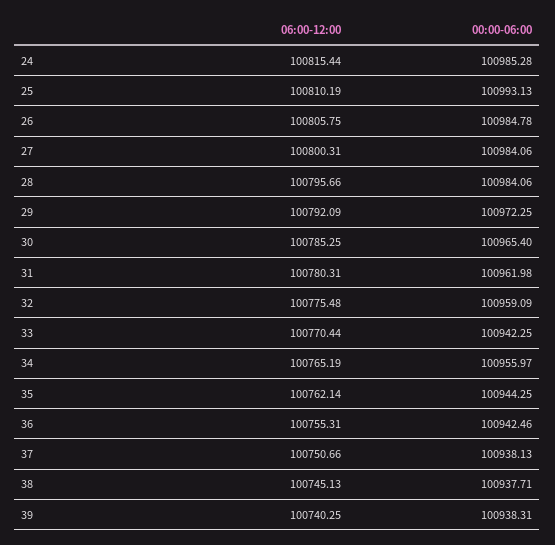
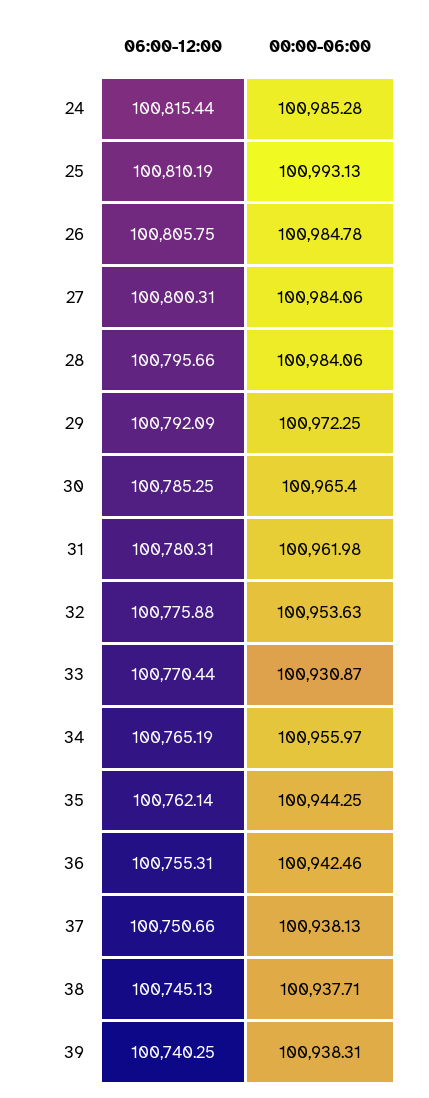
  {
    "06:00-12:00": {
      "24": 100815.44,
      "25": 100810.19,
      "26": 100805.75,
      "27": 100800.31,
      "28": 100795.66,
      "29": 100792.09,
      "30": 100785.25,
      "31": 100780.31,
-     "32": 100775.48,
+     "32": 100775.88,
      "33": 100770.44,
      "34": 100765.19,
      "35": 100762.14,
      "36": 100755.31,
      "37": 100750.66,
      "38": 100745.13,
      "39": 100740.25
    },
    "00:00-06:00": {
      "24": 100985.28,
      "25": 100993.13,
      "26": 100984.78,
      "27": 100984.06,
      "28": 100984.06,
      "29": 100972.25,
      "30": 100965.4,
      "31": 100961.98,
-     "32": 100959.09,
+     "32": 100953.63,
-     "33": 100942.25,
+     "33": 100930.87,
      "34": 100955.97,
      "35": 100944.25,
      "36": 100942.46,
      "37": 100938.13,
      "38": 100937.71,
      "39": 100938.31
    }
  }

